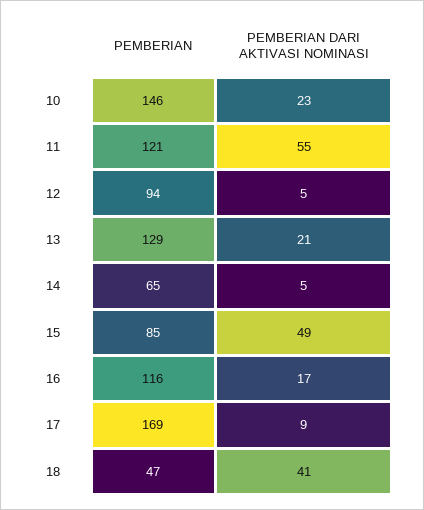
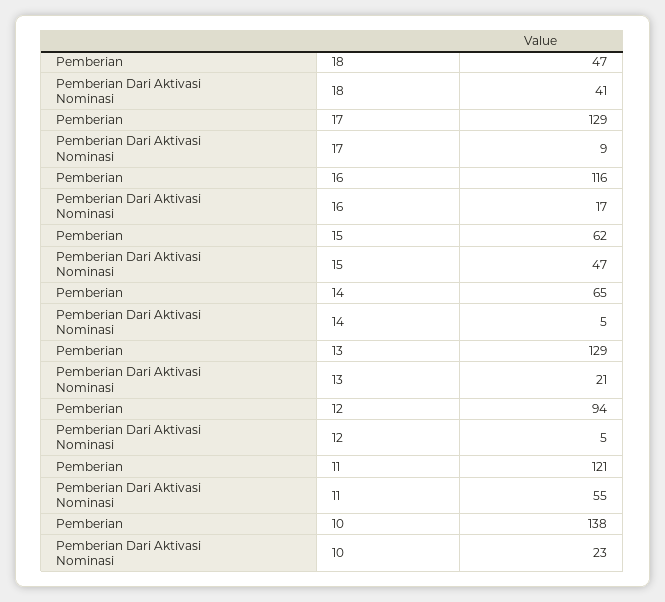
  {
    "PEMBERIAN": {
-     "10": 146,
+     "10": 138,
      "11": 121,
      "12": 94,
      "13": 129,
      "14": 65,
-     "15": 85,
+     "15": 62,
      "16": 116,
-     "17": 169,
+     "17": 129,
      "18": 47
    },
    "PEMBERIAN DARI AKTIVASI NOMINASI": {
      "10": 23,
      "11": 55,
      "12": 5,
      "13": 21,
      "14": 5,
-     "15": 49,
+     "15": 47,
      "16": 17,
      "17": 9,
      "18": 41
    }
  }

